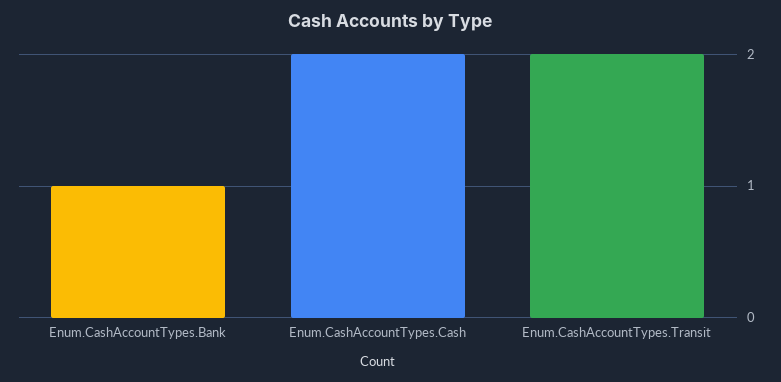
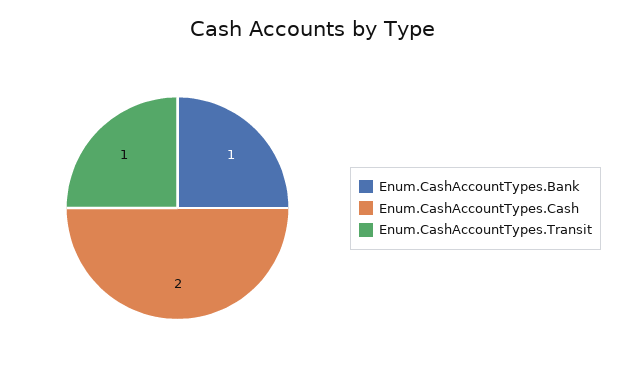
  {
    "Enum.CashAccountTypes.Bank": 1,
    "Enum.CashAccountTypes.Cash": 2,
-   "Enum.CashAccountTypes.Transit": 2
+   "Enum.CashAccountTypes.Transit": 1
  }

